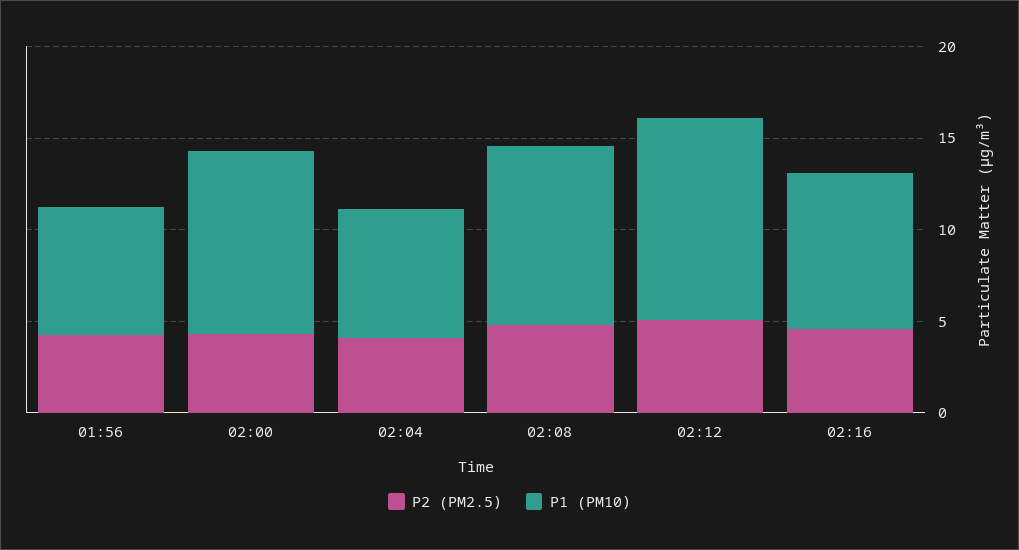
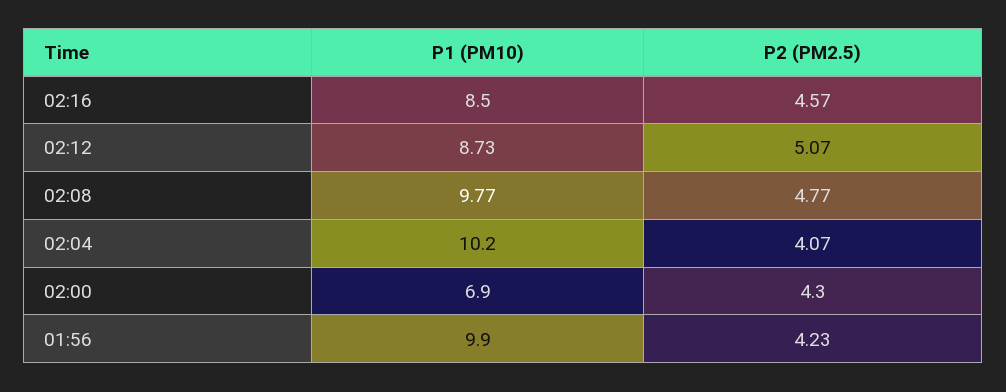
  {
    "P2 (PM2.5)": {
      "01:56": 4.23,
      "02:00": 4.3,
      "02:04": 4.07,
      "02:08": 4.77,
      "02:12": 5.07,
      "02:16": 4.57
    },
    "P1 (PM10)": {
-     "01:56": 7,
+     "01:56": 9.9,
-     "02:00": 10,
+     "02:00": 6.9,
-     "02:04": 7,
+     "02:04": 10.2,
      "02:08": 9.77,
-     "02:12": 11,
+     "02:12": 8.73,
      "02:16": 8.5
    }
  }

